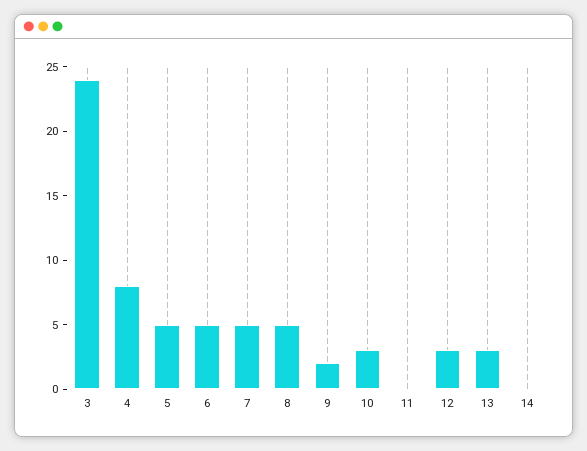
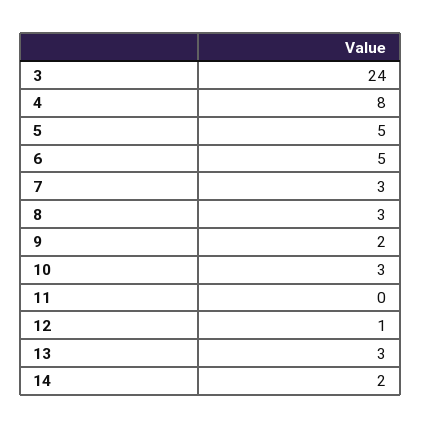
  {
    "3": 24,
    "4": 8,
    "5": 5,
    "6": 5,
-   "7": 5,
+   "7": 3,
-   "8": 5,
+   "8": 3,
    "9": 2,
    "10": 3,
    "11": 0,
-   "12": 3,
+   "12": 1,
    "13": 3,
-   "14": 0
+   "14": 2
  }

